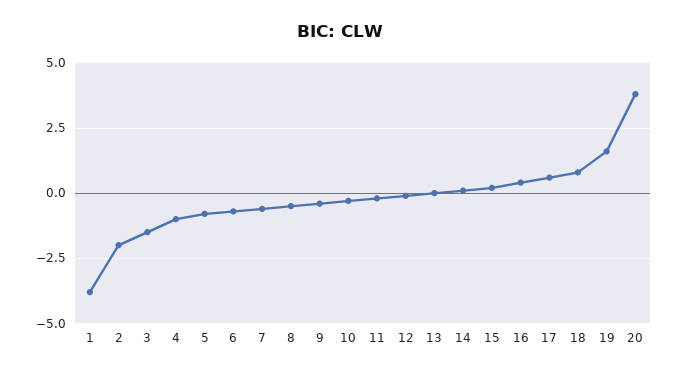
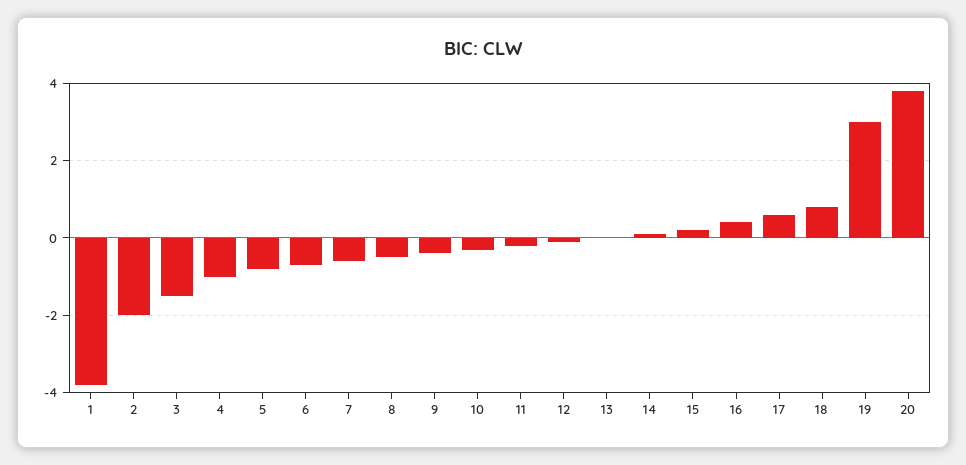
  {
    "1": -4,
    "2": -2,
    "3": -1.5,
    "4": -1,
    "5": -1,
    "6": -0.5,
    "7": -0.5,
    "8": -0.5,
    "9": -0.5,
    "10": -0.5,
    "11": 0,
    "12": 0,
    "13": 0,
    "14": 0,
    "15": 0,
    "16": 0.5,
    "17": 0.5,
    "18": 1,
-   "19": 1.5,
+   "19": 3,
    "20": 4
  }

